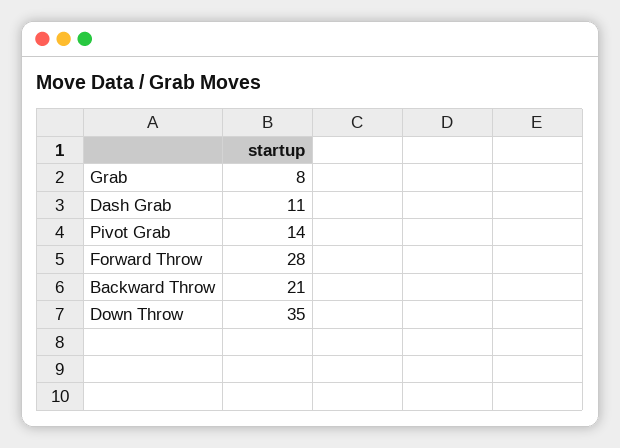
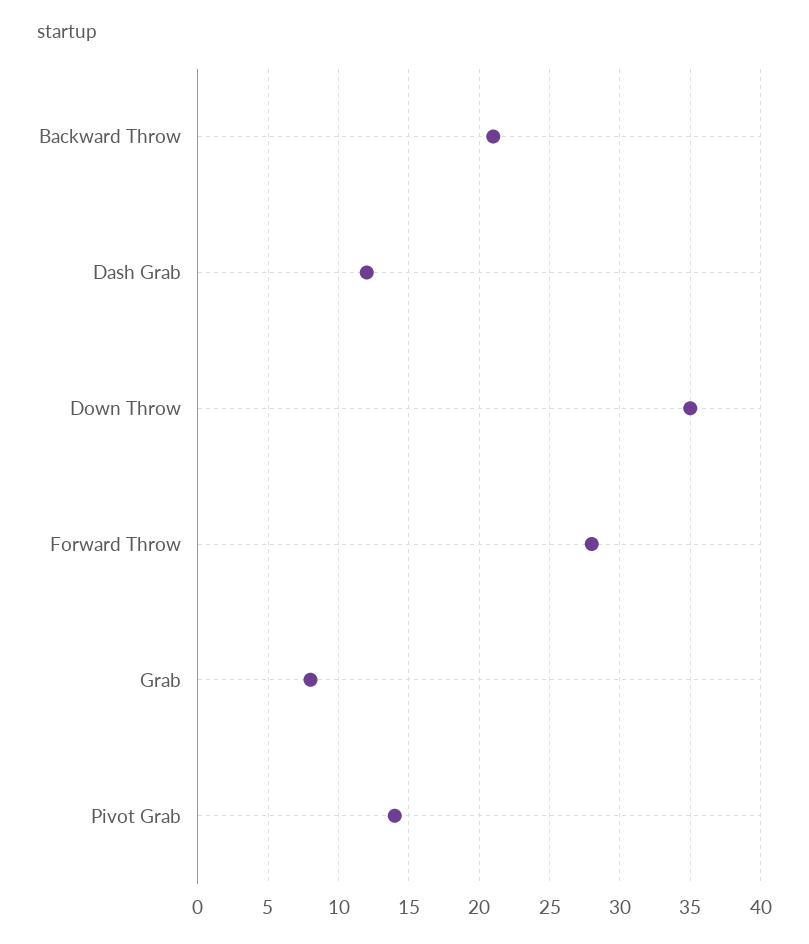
  {
    "Grab": 8,
-   "Dash Grab": 11,
+   "Dash Grab": 12,
    "Pivot Grab": 14,
    "Forward Throw": 28,
    "Backward Throw": 21,
    "Down Throw": 35
  }

